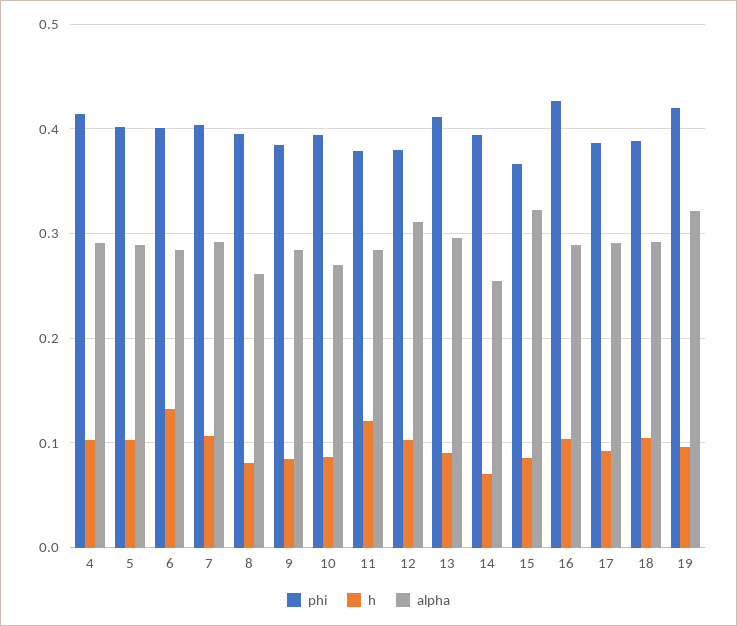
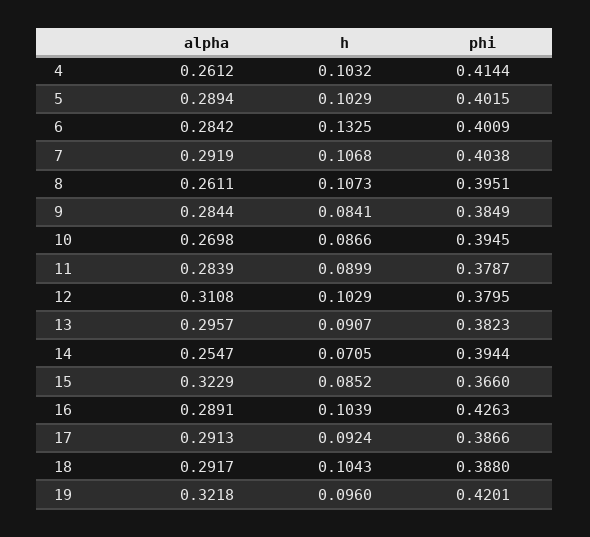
  {
    "phi": {
      "4": 0.4144,
      "5": 0.4015,
      "6": 0.4009,
      "7": 0.4038,
      "8": 0.3951,
      "9": 0.3849,
      "10": 0.3945,
      "11": 0.3787,
      "12": 0.3795,
-     "13": 0.41,
+     "13": 0.3823,
      "14": 0.3944,
      "15": 0.366,
      "16": 0.4263,
      "17": 0.3866,
      "18": 0.388,
      "19": 0.4201
    },
    "h": {
      "4": 0.1032,
      "5": 0.1029,
      "6": 0.1325,
      "7": 0.1068,
-     "8": 0.08,
+     "8": 0.1073,
      "9": 0.0841,
      "10": 0.0866,
-     "11": 0.12,
+     "11": 0.0899,
      "12": 0.1029,
      "13": 0.0907,
      "14": 0.0705,
      "15": 0.0852,
      "16": 0.1039,
      "17": 0.0924,
      "18": 0.1043,
      "19": 0.096
    },
    "alpha": {
-     "4": 0.29,
+     "4": 0.2612,
      "5": 0.2894,
      "6": 0.2842,
      "7": 0.2919,
      "8": 0.2611,
      "9": 0.2844,
      "10": 0.2698,
      "11": 0.2839,
      "12": 0.3108,
      "13": 0.2957,
      "14": 0.2547,
      "15": 0.3229,
      "16": 0.2891,
      "17": 0.2913,
      "18": 0.2917,
      "19": 0.3218
    }
  }

